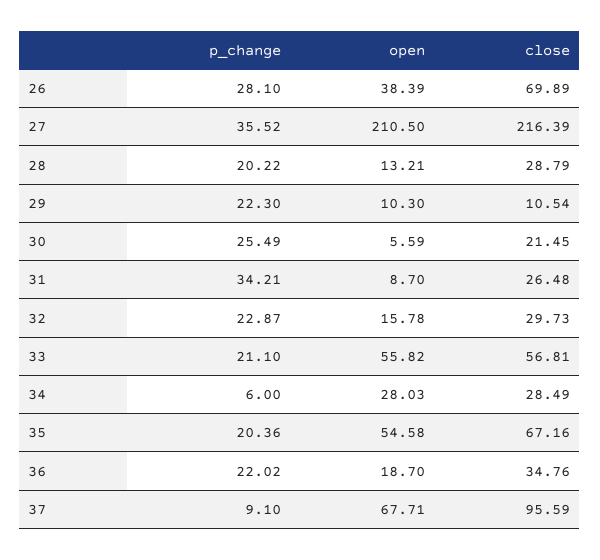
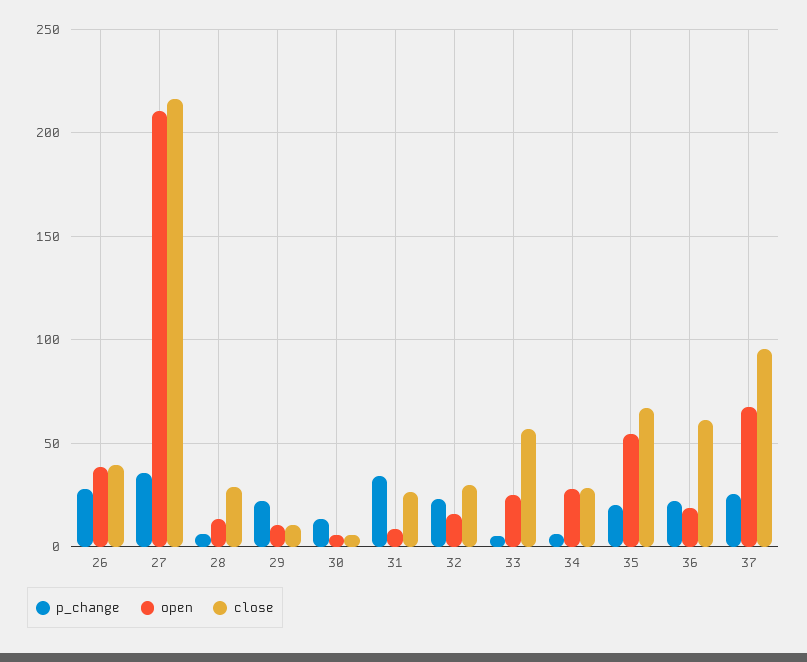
  {
    "p_change": {
      "26": 28.1,
      "27": 35.52,
-     "28": 20.22,
+     "28": 5,
      "29": 22.3,
-     "30": 25.49,
+     "30": 15,
      "31": 34.21,
      "32": 22.87,
-     "33": 21.1,
+     "33": 5,
      "34": 6,
      "35": 20.36,
      "36": 22.02,
-     "37": 9.1
+     "37": 25
    },
    "open": {
      "26": 38.39,
      "27": 210.5,
      "28": 13.21,
      "29": 10.3,
      "30": 5.59,
      "31": 8.7,
      "32": 15.78,
-     "33": 55.82,
+     "33": 25,
      "34": 28.03,
      "35": 54.58,
      "36": 18.7,
      "37": 67.71
    },
    "close": {
-     "26": 69.89,
+     "26": 40,
      "27": 216.39,
      "28": 28.79,
      "29": 10.54,
-     "30": 21.45,
+     "30": 5,
      "31": 26.48,
      "32": 29.73,
      "33": 56.81,
      "34": 28.49,
      "35": 67.16,
-     "36": 34.76,
+     "36": 60,
      "37": 95.59
    }
  }

